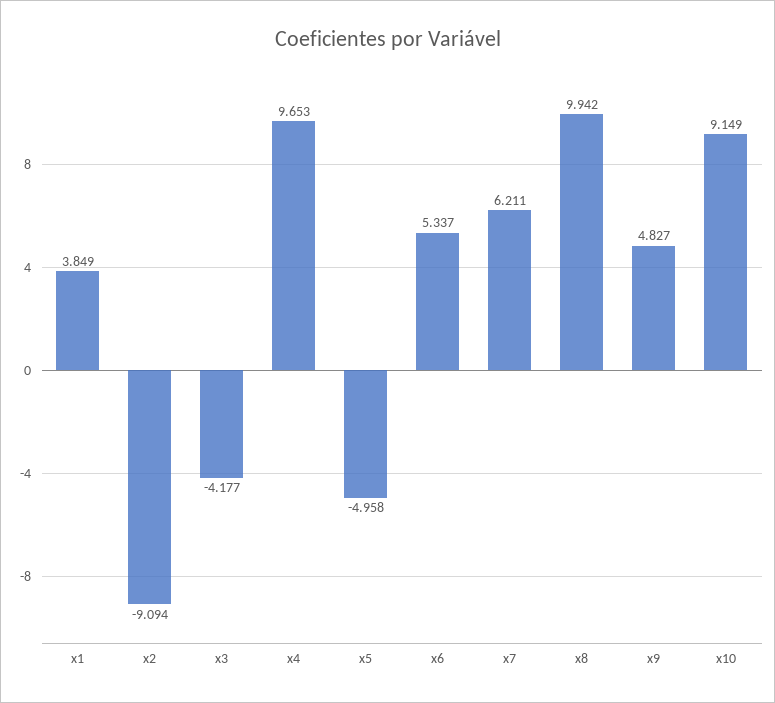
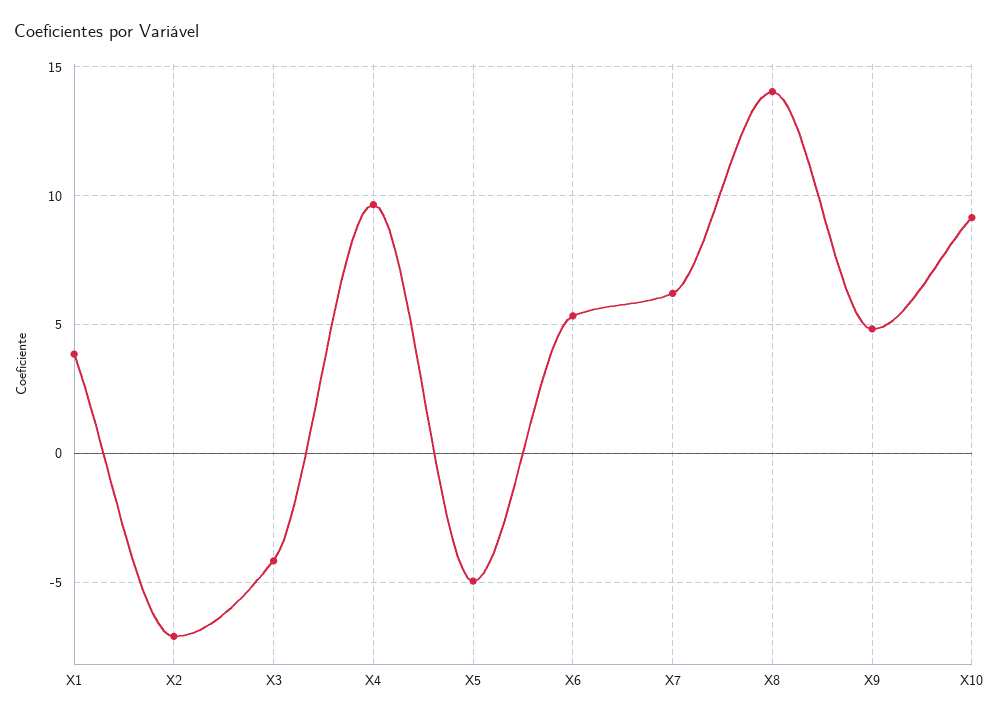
  {
    "x1": 3.849,
-   "x2": -9.094,
+   "x2": -7,
    "x3": -4.177,
    "x4": 9.653,
    "x5": -4.958,
    "x6": 5.337,
    "x7": 6.211,
-   "x8": 9.942,
+   "x8": 14,
    "x9": 4.827,
    "x10": 9.149
  }

